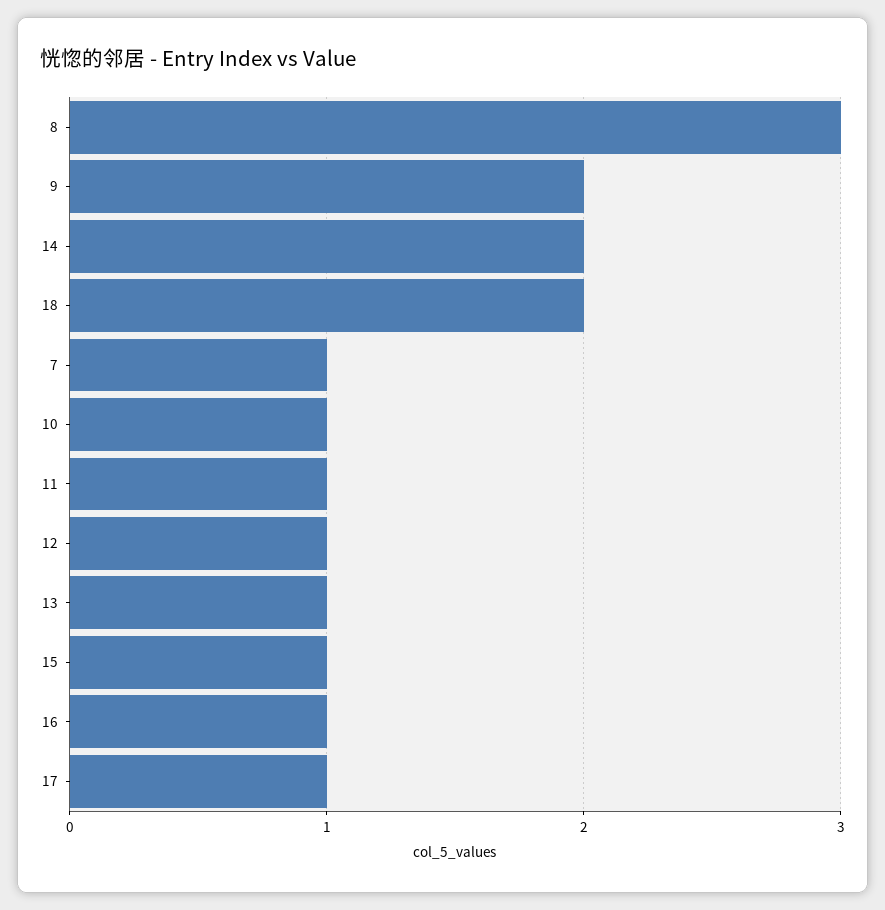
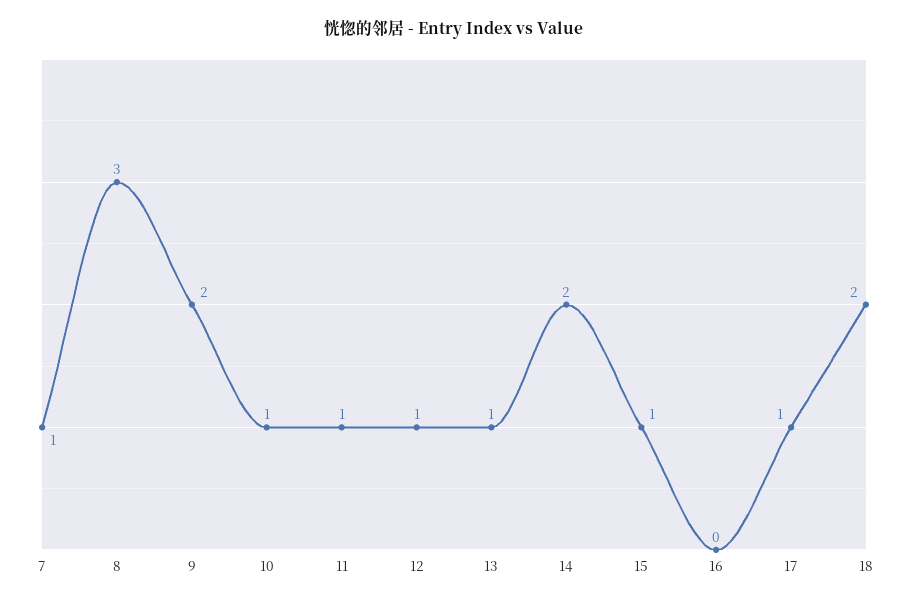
  {
    "8": 3,
    "9": 2,
    "14": 2,
    "18": 2,
    "7": 1,
    "10": 1,
    "11": 1,
    "12": 1,
    "13": 1,
    "15": 1,
-   "16": 1,
+   "16": 0,
    "17": 1
  }

